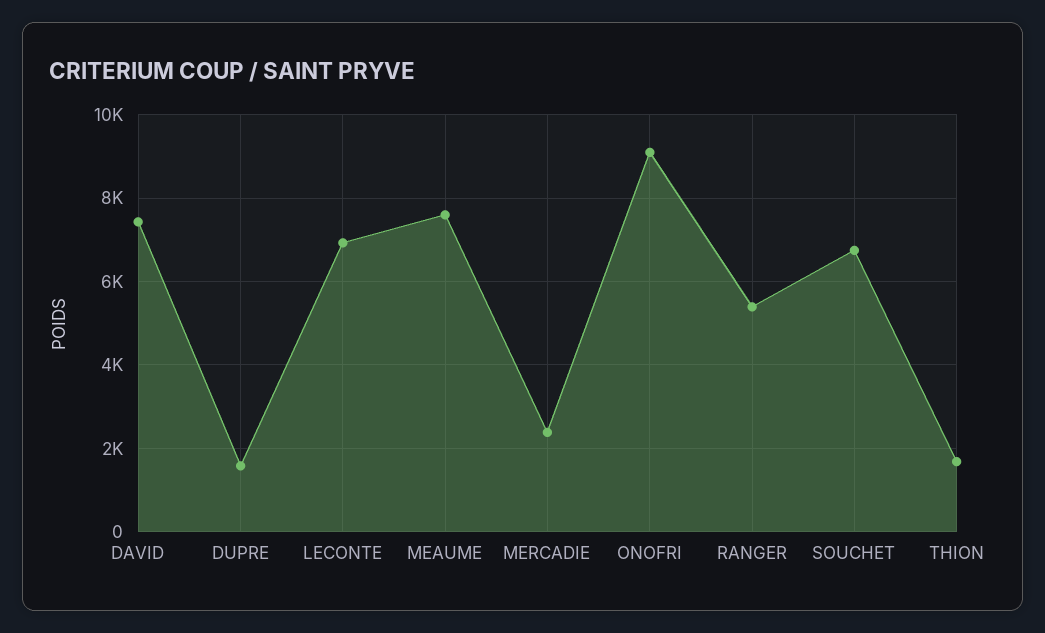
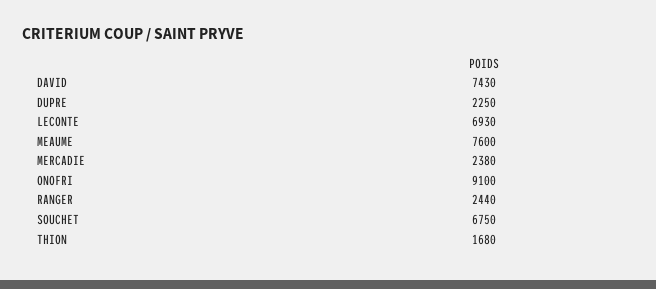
  {
    "DAVID": 7430,
-   "DUPRE": 1600,
+   "DUPRE": 2250,
    "LECONTE": 6930,
    "MEAUME": 7600,
    "MERCADIE": 2380,
    "ONOFRI": 9100,
-   "RANGER": 5400,
+   "RANGER": 2440,
    "SOUCHET": 6750,
    "THION": 1680
  }

